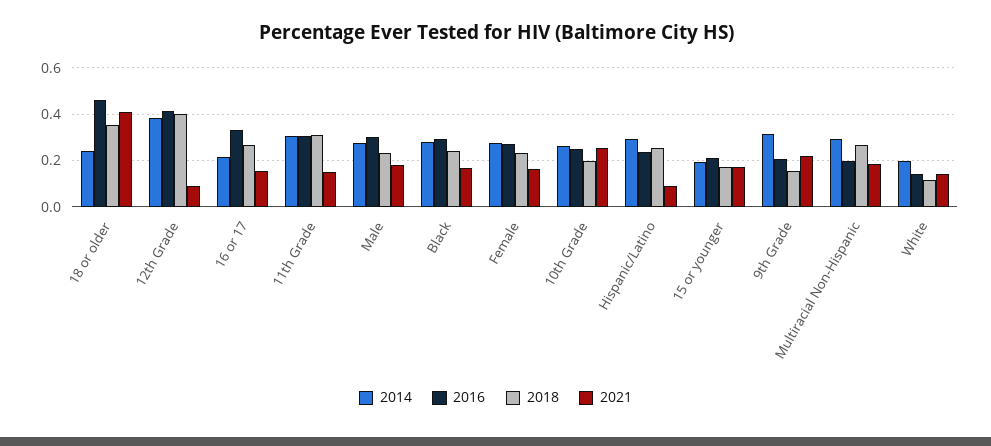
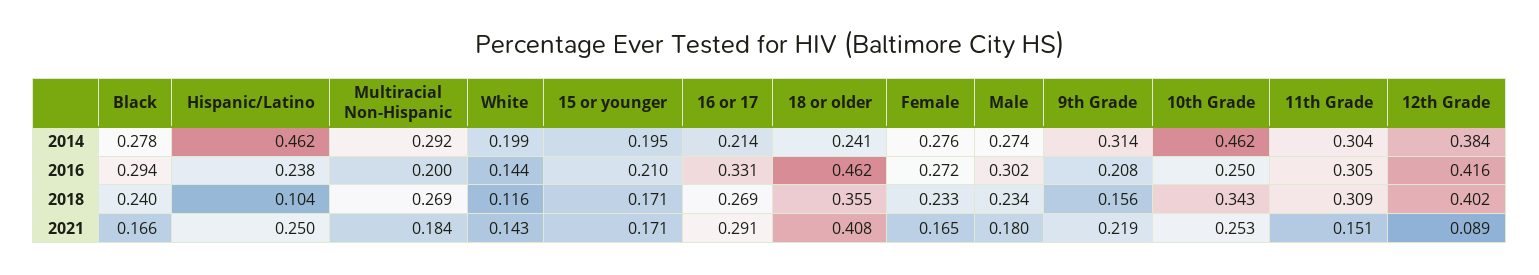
  {
    "2014": {
      "18 or older": 0.241,
      "12th Grade": 0.384,
      "16 or 17": 0.214,
      "11th Grade": 0.304,
      "Male": 0.274,
      "Black": 0.278,
      "Female": 0.276,
-     "10th Grade": 0.25,
+     "10th Grade": 0.462,
-     "Hispanic/Latino": 0.3,
+     "Hispanic/Latino": 0.462,
      "15 or younger": 0.195,
      "9th Grade": 0.314,
      "Multiracial Non-Hispanic": 0.292,
      "White": 0.199
    },
    "2016": {
      "18 or older": 0.462,
      "12th Grade": 0.416,
      "16 or 17": 0.331,
      "11th Grade": 0.305,
      "Male": 0.302,
      "Black": 0.294,
      "Female": 0.272,
      "10th Grade": 0.25,
      "Hispanic/Latino": 0.238,
      "15 or younger": 0.21,
      "9th Grade": 0.208,
      "Multiracial Non-Hispanic": 0.2,
      "White": 0.144
    },
    "2018": {
      "18 or older": 0.355,
      "12th Grade": 0.402,
      "16 or 17": 0.269,
      "11th Grade": 0.309,
      "Male": 0.234,
      "Black": 0.24,
      "Female": 0.233,
-     "10th Grade": 0.2,
+     "10th Grade": 0.343,
-     "Hispanic/Latino": 0.25,
+     "Hispanic/Latino": 0.104,
      "15 or younger": 0.171,
      "9th Grade": 0.156,
      "Multiracial Non-Hispanic": 0.269,
      "White": 0.116
    },
    "2021": {
      "18 or older": 0.408,
      "12th Grade": 0.089,
-     "16 or 17": 0.15,
+     "16 or 17": 0.291,
      "11th Grade": 0.151,
      "Male": 0.18,
      "Black": 0.166,
      "Female": 0.165,
      "10th Grade": 0.253,
-     "Hispanic/Latino": 0.1,
+     "Hispanic/Latino": 0.25,
      "15 or younger": 0.171,
      "9th Grade": 0.219,
      "Multiracial Non-Hispanic": 0.184,
      "White": 0.143
    }
  }

